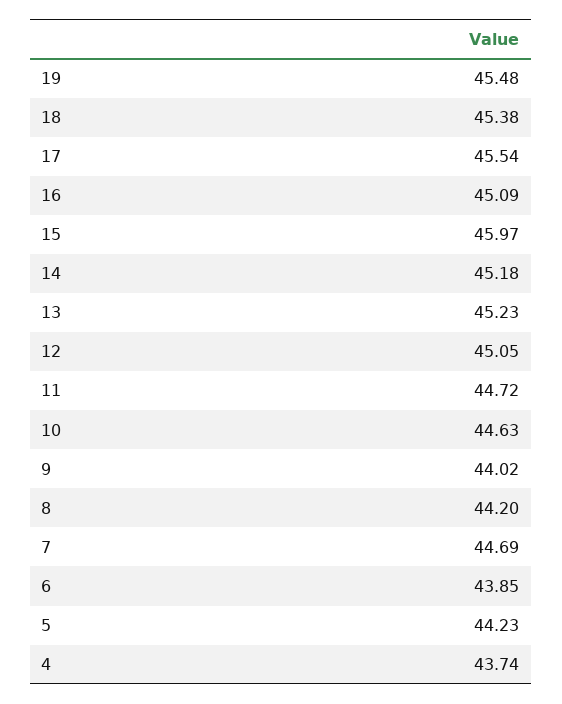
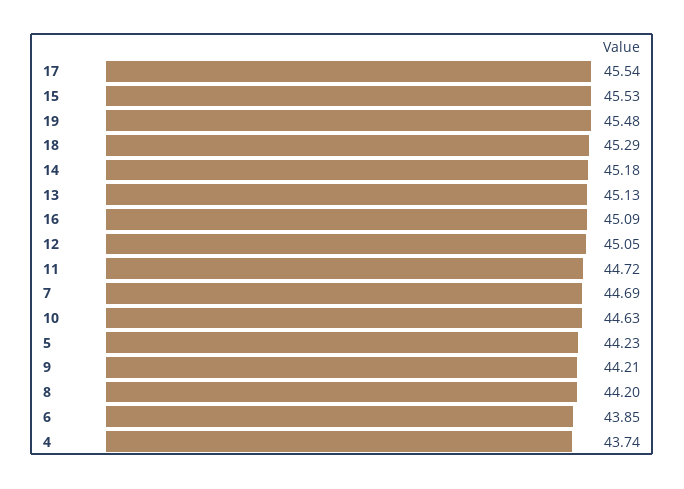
  {
    "19": 45.48,
-   "18": 45.38,
+   "18": 45.29,
    "17": 45.54,
    "16": 45.09,
-   "15": 45.97,
+   "15": 45.53,
    "14": 45.18,
-   "13": 45.23,
+   "13": 45.13,
    "12": 45.05,
    "11": 44.72,
    "10": 44.63,
-   "9": 44.02,
+   "9": 44.21,
    "8": 44.2,
    "7": 44.69,
    "6": 43.85,
    "5": 44.23,
    "4": 43.74
  }

